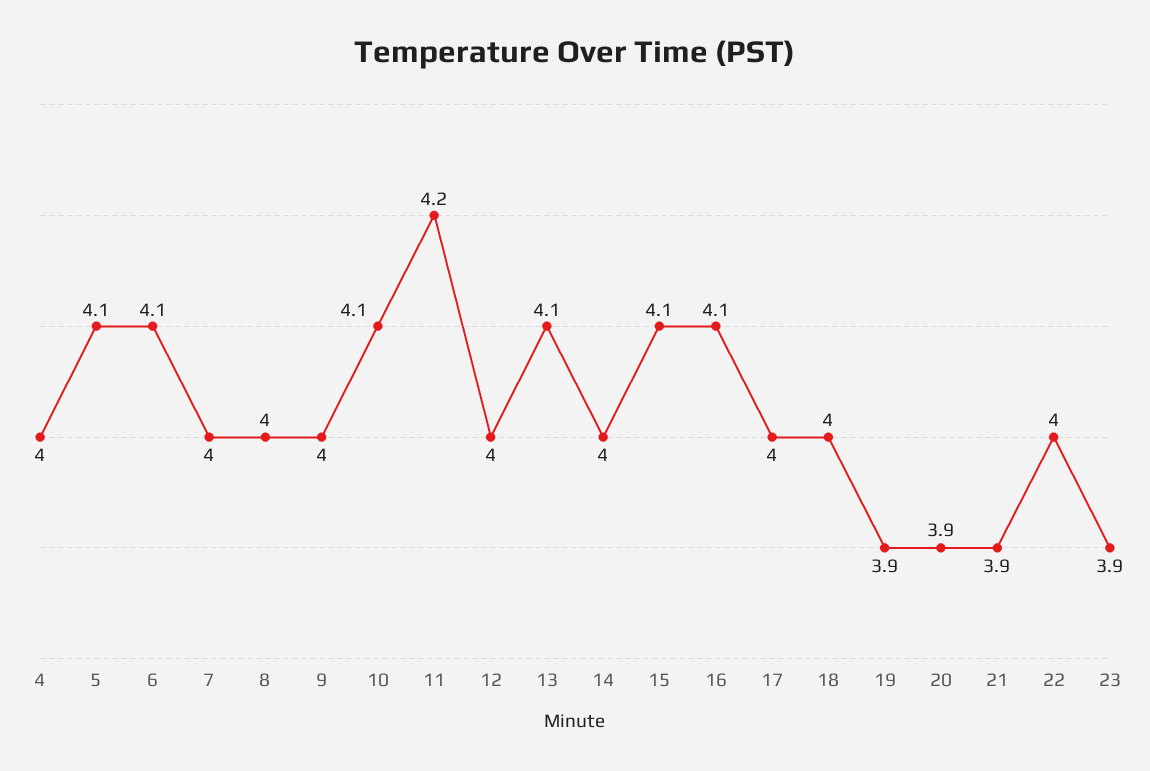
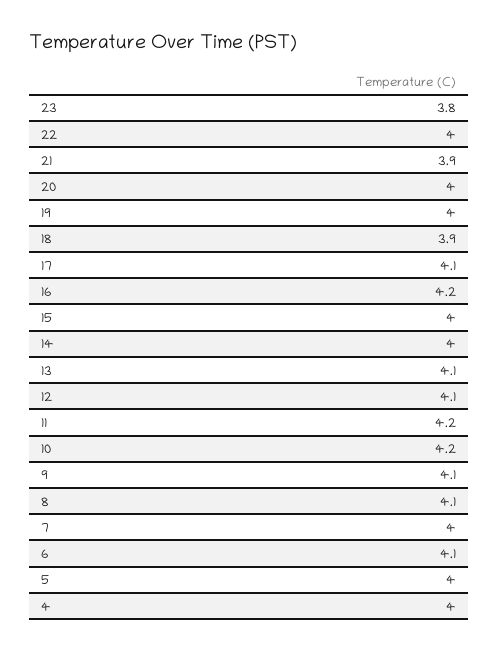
  {
    "4": 4,
-   "5": 4.1,
+   "5": 4,
    "6": 4.1,
    "7": 4,
-   "8": 4,
+   "8": 4.1,
-   "9": 4,
+   "9": 4.1,
-   "10": 4.1,
+   "10": 4.2,
    "11": 4.2,
-   "12": 4,
+   "12": 4.1,
    "13": 4.1,
    "14": 4,
-   "15": 4.1,
+   "15": 4,
-   "16": 4.1,
+   "16": 4.2,
-   "17": 4,
+   "17": 4.1,
-   "18": 4,
+   "18": 3.9,
-   "19": 3.9,
+   "19": 4,
-   "20": 3.9,
+   "20": 4,
    "21": 3.9,
    "22": 4,
-   "23": 3.9
+   "23": 3.8
  }

